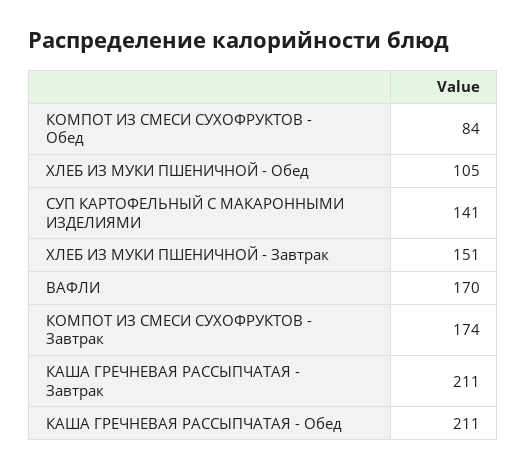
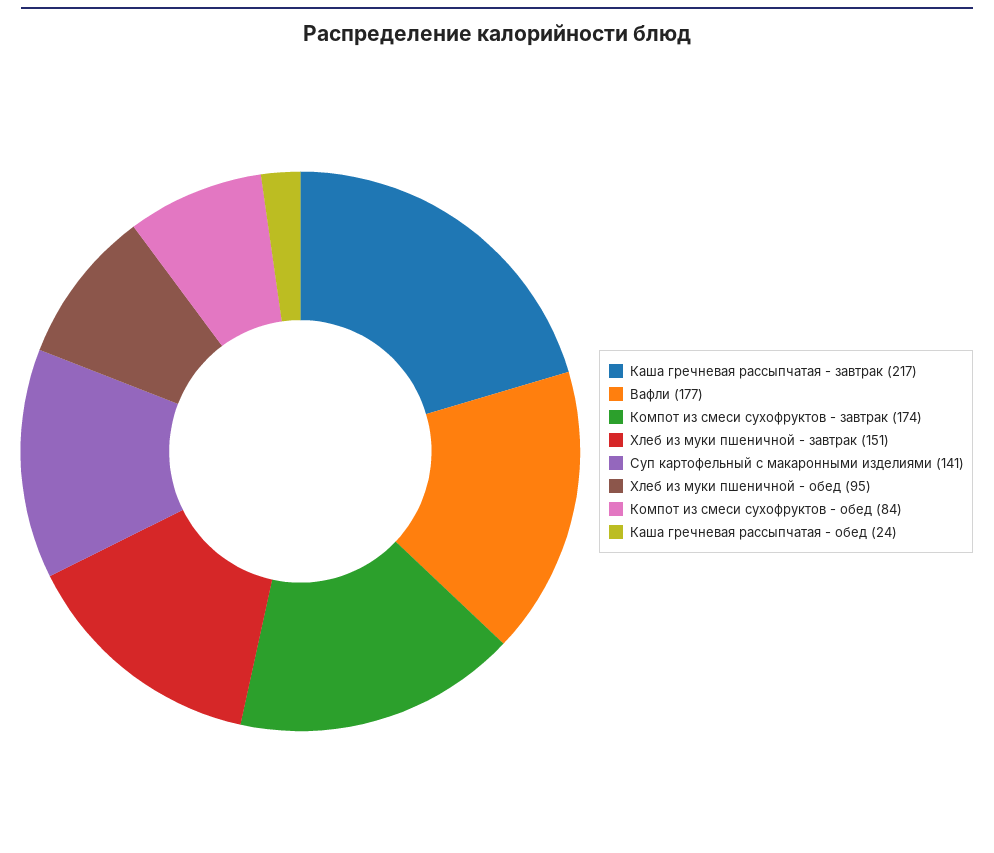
  {
    "КОМПОТ ИЗ СМЕСИ СУХОФРУКТОВ - Обед": 84,
-   "ХЛЕБ ИЗ МУКИ ПШЕНИЧНОЙ - Обед": 105,
+   "ХЛЕБ ИЗ МУКИ ПШЕНИЧНОЙ - Обед": 95,
    "СУП КАРТОФЕЛЬНЫЙ С МАКАРОННЫМИ ИЗДЕЛИЯМИ": 141,
    "ХЛЕБ ИЗ МУКИ ПШЕНИЧНОЙ - Завтрак": 151,
-   "ВАФЛИ": 170,
+   "ВАФЛИ": 177,
    "КОМПОТ ИЗ СМЕСИ СУХОФРУКТОВ - Завтрак": 174,
-   "КАША ГРЕЧНЕВАЯ РАССЫПЧАТАЯ - Завтрак": 211,
+   "КАША ГРЕЧНЕВАЯ РАССЫПЧАТАЯ - Завтрак": 217,
-   "КАША ГРЕЧНЕВАЯ РАССЫПЧАТАЯ - Обед": 211
+   "КАША ГРЕЧНЕВАЯ РАССЫПЧАТАЯ - Обед": 24
  }

